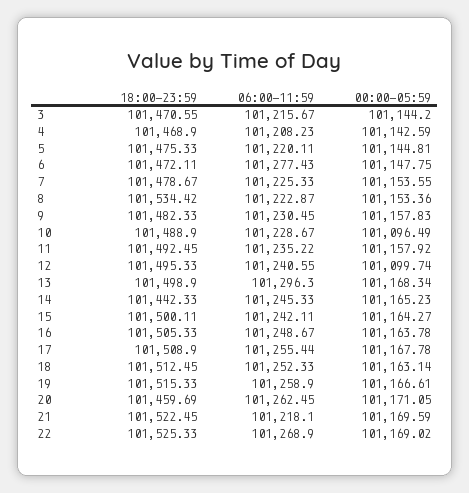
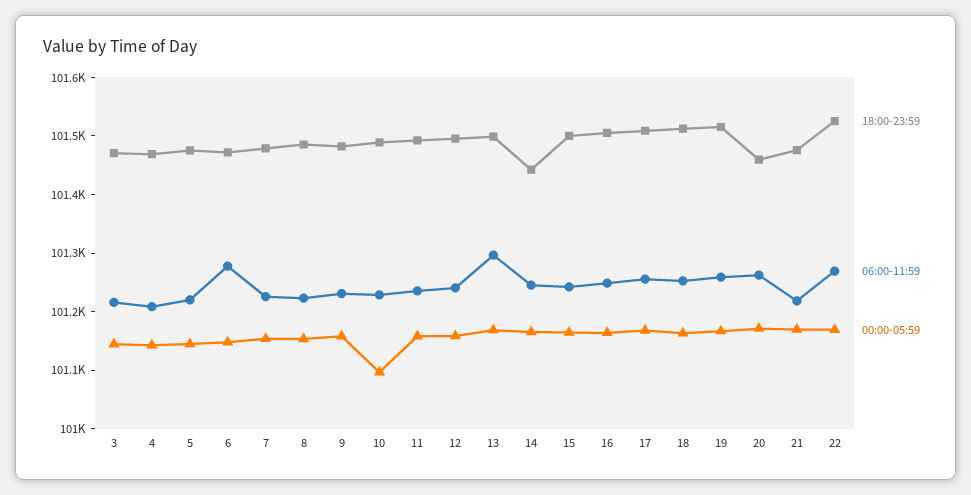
  {
    "18:00-23:59": {
      "3": 101470.55,
      "4": 101468.9,
      "5": 101475.33,
      "6": 101472.11,
      "7": 101478.67,
-     "8": 101534.42,
+     "8": 101480,
      "9": 101482.33,
      "10": 101488.9,
      "11": 101492.45,
      "12": 101495.33,
      "13": 101498.9,
      "14": 101442.33,
      "15": 101500.11,
      "16": 101505.33,
      "17": 101508.9,
      "18": 101512.45,
      "19": 101515.33,
      "20": 101459.69,
-     "21": 101522.45,
+     "21": 101480,
      "22": 101525.33
    },
    "06:00-11:59": {
      "3": 101215.67,
      "4": 101208.23,
      "5": 101220.11,
      "6": 101277.43,
      "7": 101225.33,
      "8": 101222.87,
      "9": 101230.45,
      "10": 101228.67,
      "11": 101235.22,
      "12": 101240.55,
      "13": 101296.3,
      "14": 101245.33,
      "15": 101242.11,
      "16": 101248.67,
      "17": 101255.44,
      "18": 101252.33,
      "19": 101258.9,
      "20": 101262.45,
      "21": 101218.1,
      "22": 101268.9
    },
    "00:00-05:59": {
      "3": 101144.2,
      "4": 101142.59,
      "5": 101144.81,
      "6": 101147.75,
      "7": 101153.55,
      "8": 101153.36,
      "9": 101157.83,
      "10": 101096.49,
      "11": 101157.92,
-     "12": 101099.74,
+     "12": 101160,
      "13": 101168.34,
      "14": 101165.23,
      "15": 101164.27,
      "16": 101163.78,
      "17": 101167.78,
      "18": 101163.14,
      "19": 101166.61,
      "20": 101171.05,
      "21": 101169.59,
      "22": 101169.02
    }
  }

